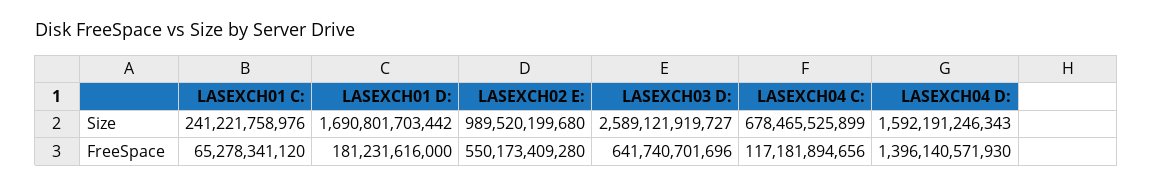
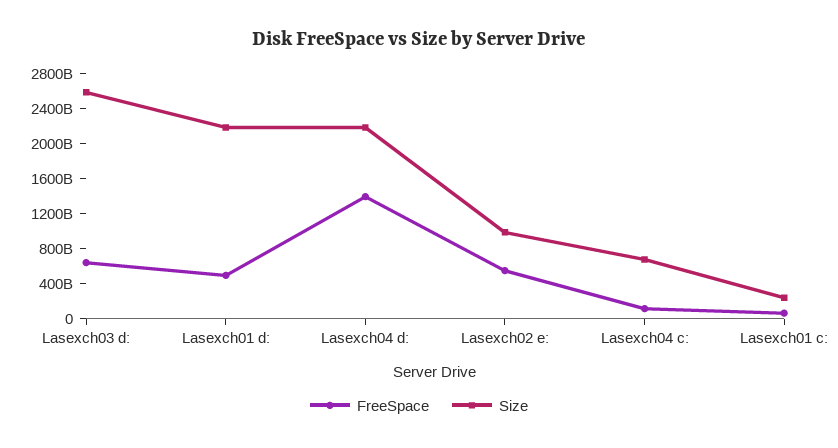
  {
    "Size": {
      "LASEXCH01 C:": 241221758976,
-     "LASEXCH01 D:": 1690801703442,
+     "LASEXCH01 D:": 2200000000000,
      "LASEXCH02 E:": 989520199680,
      "LASEXCH03 D:": 2589121919727,
      "LASEXCH04 C:": 678465525899,
-     "LASEXCH04 D:": 1592191246343
+     "LASEXCH04 D:": 2200000000000
    },
    "FreeSpace": {
      "LASEXCH01 C:": 65278341120,
-     "LASEXCH01 D:": 181231616000,
+     "LASEXCH01 D:": 500000000000,
      "LASEXCH02 E:": 550173409280,
      "LASEXCH03 D:": 641740701696,
      "LASEXCH04 C:": 117181894656,
      "LASEXCH04 D:": 1396140571930
    }
  }

